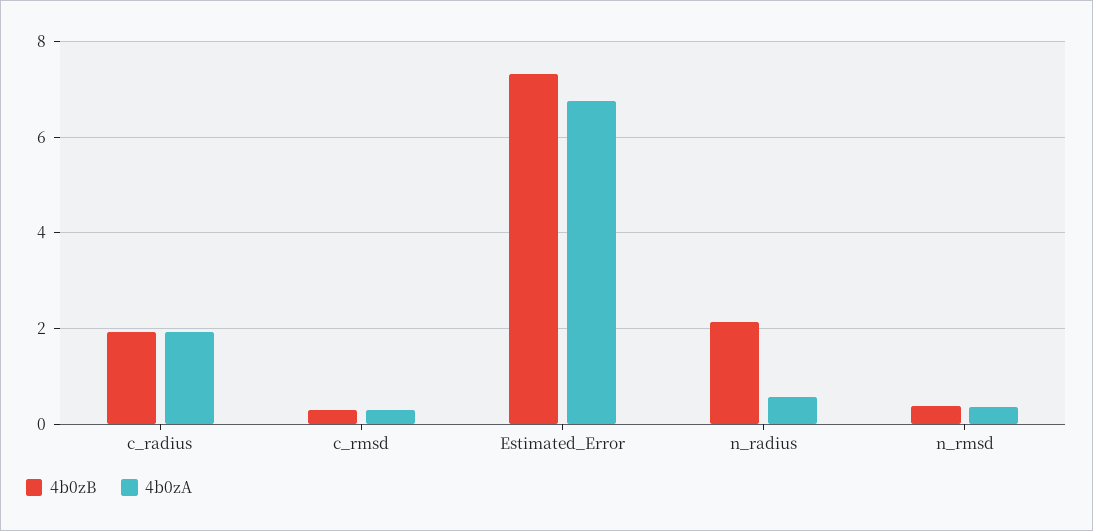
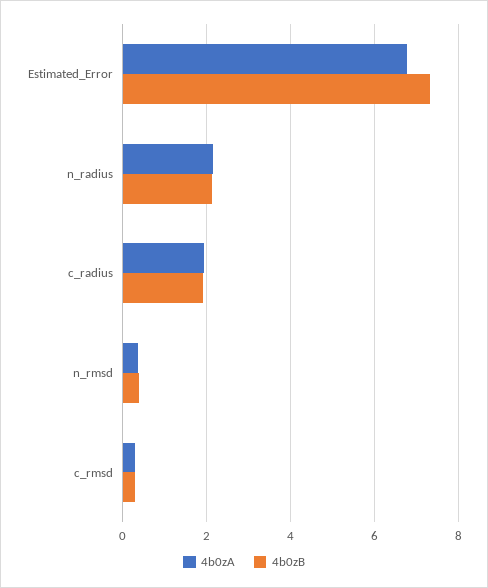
  {
    "4b0zB": {
      "c_radius": 2,
      "c_rmsd": 0.4,
      "Estimated_Error": 7.4,
      "n_radius": 2.2,
      "n_rmsd": 0.4
    },
    "4b0zA": {
      "c_radius": 2,
      "c_rmsd": 0.2,
      "Estimated_Error": 6.8,
-     "n_radius": 0.6,
+     "n_radius": 2.2,
      "n_rmsd": 0.4
    }
  }

